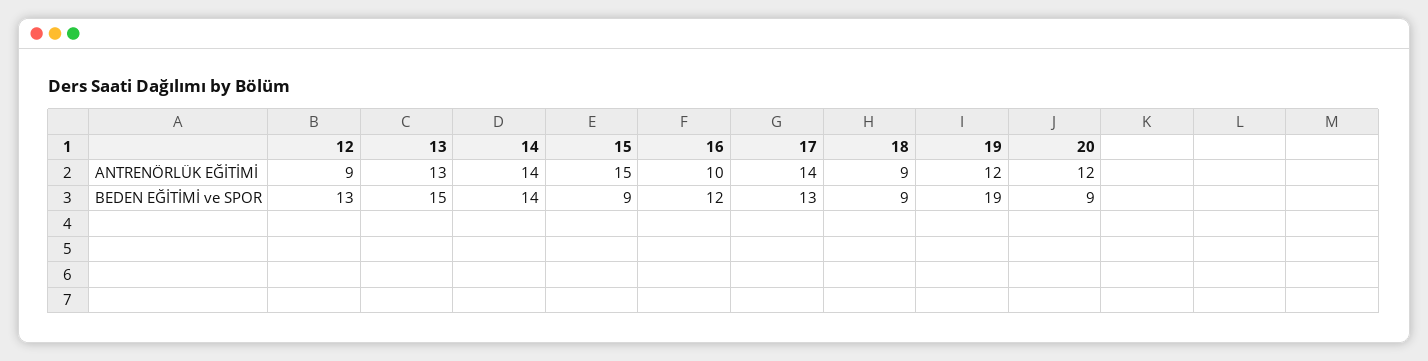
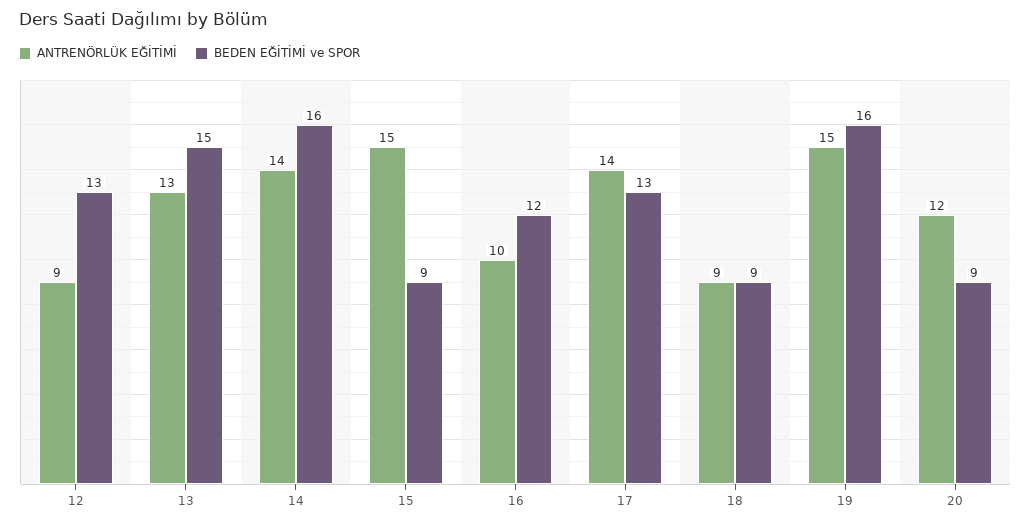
  {
    "ANTRENÖRLÜK EĞİTİMİ": {
      "12": 9,
      "13": 13,
      "14": 14,
      "15": 15,
      "16": 10,
      "17": 14,
      "18": 9,
-     "19": 12,
+     "19": 15,
      "20": 12
    },
    "BEDEN EĞİTİMİ ve SPOR": {
      "12": 13,
      "13": 15,
-     "14": 14,
+     "14": 16,
      "15": 9,
      "16": 12,
      "17": 13,
      "18": 9,
-     "19": 19,
+     "19": 16,
      "20": 9
    }
  }

